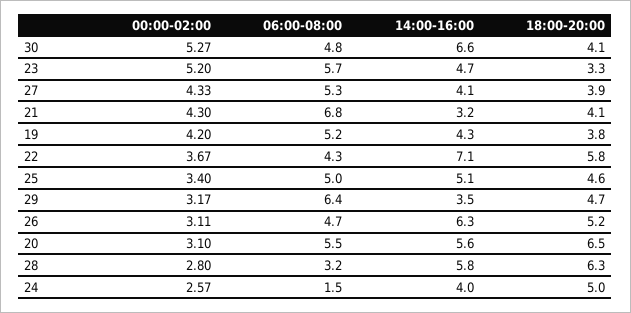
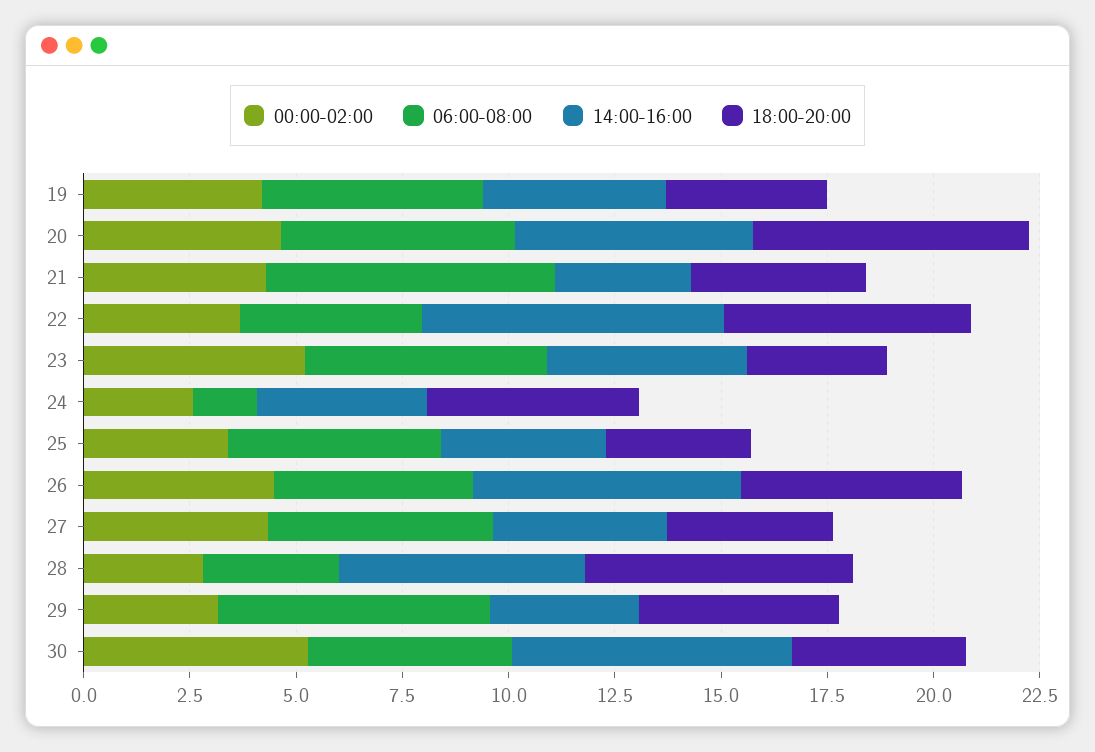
  {
    "00:00-02:00": {
      "30": 5.27,
      "23": 5.2,
      "27": 4.33,
      "21": 4.3,
      "19": 4.2,
      "22": 3.67,
      "25": 3.4,
      "29": 3.17,
-     "26": 3.11,
+     "26": 4.5,
-     "20": 3.1,
+     "20": 4.5,
      "28": 2.8,
      "24": 2.57
    },
    "06:00-08:00": {
      "30": 4.8,
      "23": 5.7,
      "27": 5.3,
      "21": 6.8,
      "19": 5.2,
      "22": 4.3,
      "25": 5,
      "29": 6.4,
      "26": 4.7,
      "20": 5.5,
      "28": 3.2,
      "24": 1.5
    },
    "14:00-16:00": {
      "30": 6.6,
      "23": 4.7,
      "27": 4.1,
      "21": 3.2,
      "19": 4.3,
      "22": 7.1,
-     "25": 5.1,
+     "25": 4,
      "29": 3.5,
      "26": 6.3,
      "20": 5.6,
      "28": 5.8,
      "24": 4
    },
    "18:00-20:00": {
      "30": 4.1,
      "23": 3.3,
      "27": 3.9,
      "21": 4.1,
      "19": 3.8,
      "22": 5.8,
-     "25": 4.6,
+     "25": 3.5,
      "29": 4.7,
      "26": 5.2,
      "20": 6.5,
      "28": 6.3,
      "24": 5
    }
  }

